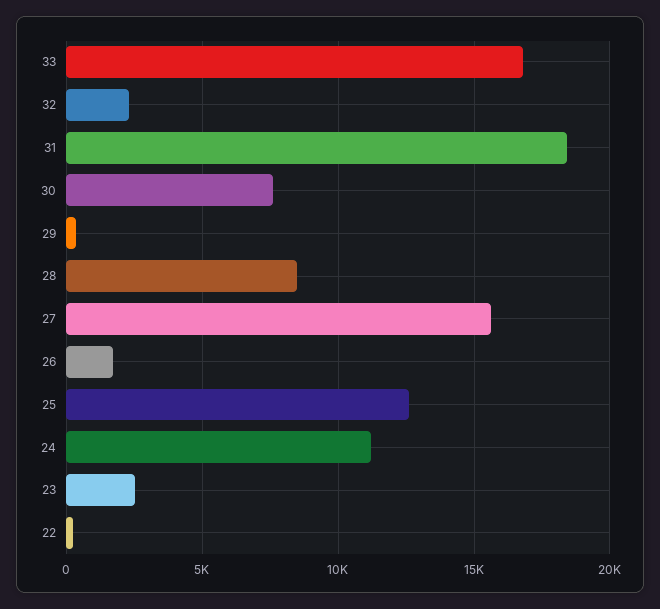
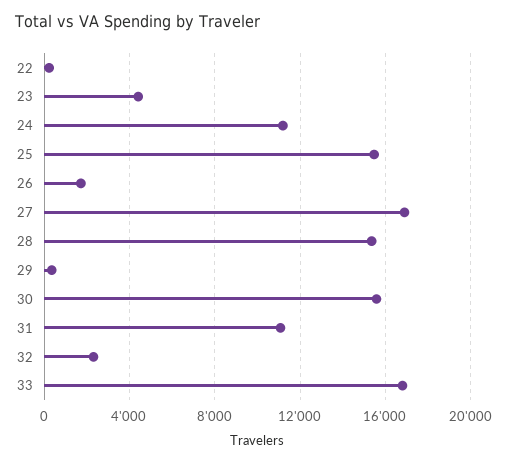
  {
    "33": 17000,
    "32": 2500,
-   "31": 18500,
+   "31": 11000,
-   "30": 7500,
+   "30": 15500,
    "29": 500,
-   "28": 8500,
+   "28": 15500,
-   "27": 15500,
+   "27": 17000,
    "26": 1500,
-   "25": 12500,
+   "25": 15500,
    "24": 11000,
-   "23": 2500,
+   "23": 4500,
    "22": 0
  }

